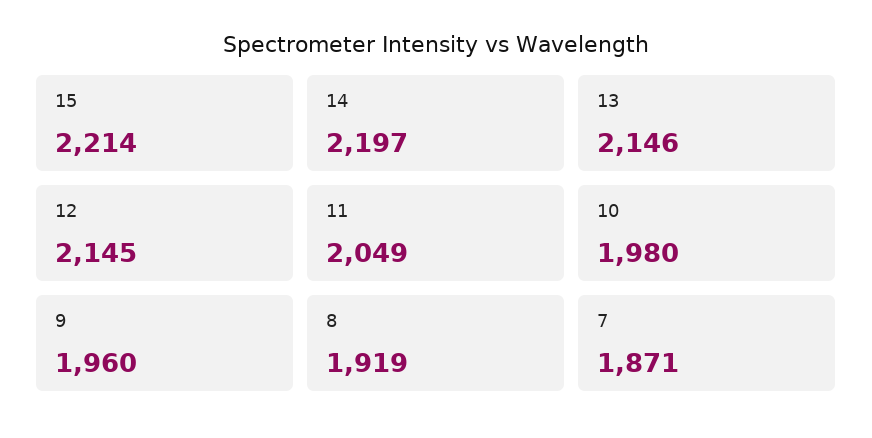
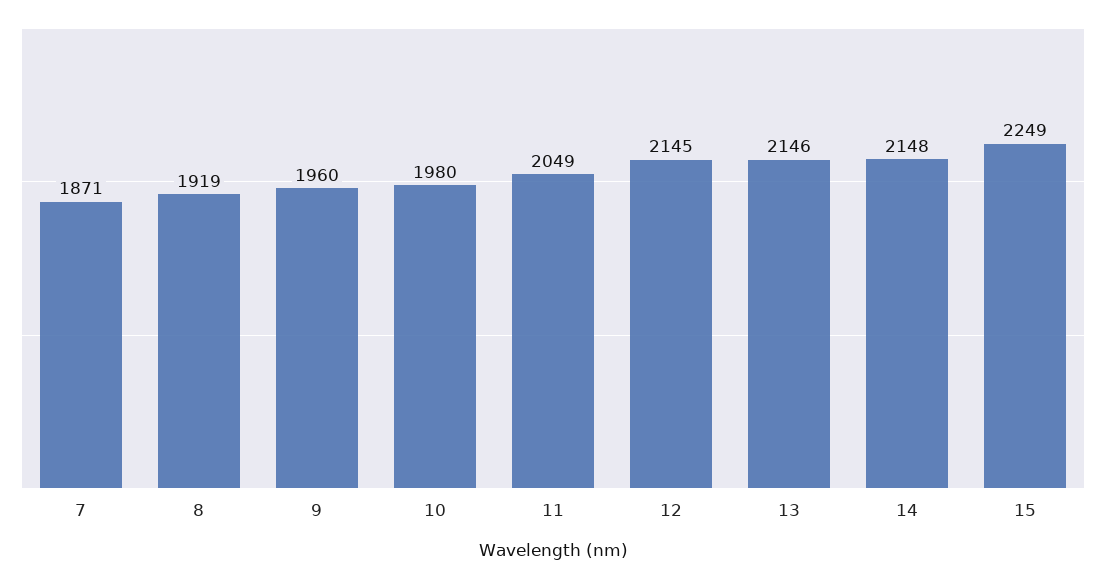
  {
-   "15": 2214,
+   "15": 2249,
-   "14": 2197,
+   "14": 2148,
    "13": 2146,
    "12": 2145,
    "11": 2049,
    "10": 1980,
    "9": 1960,
    "8": 1919,
    "7": 1871
  }

